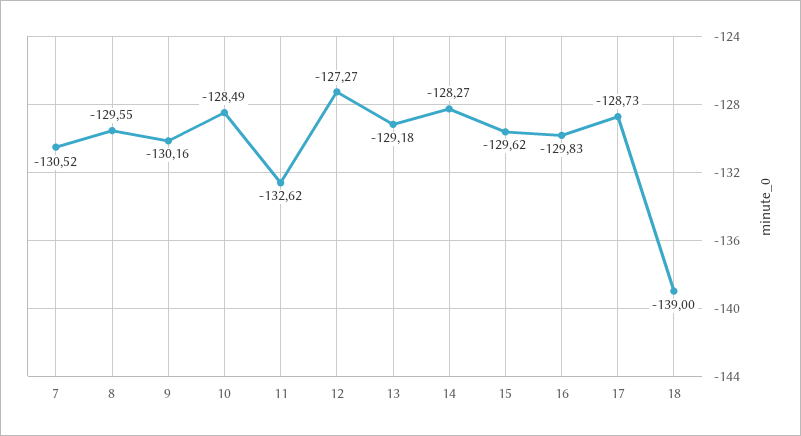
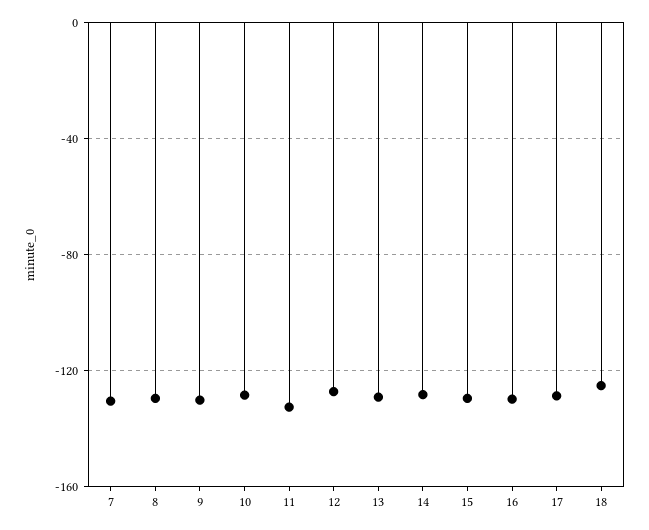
  {
    "7": -130.52,
    "8": -129.55,
    "9": -130.16,
    "10": -128.49,
    "11": -132.62,
    "12": -127.27,
    "13": -129.18,
    "14": -128.27,
    "15": -129.62,
    "16": -129.83,
    "17": -128.73,
-   "18": -139
+   "18": -125
  }

